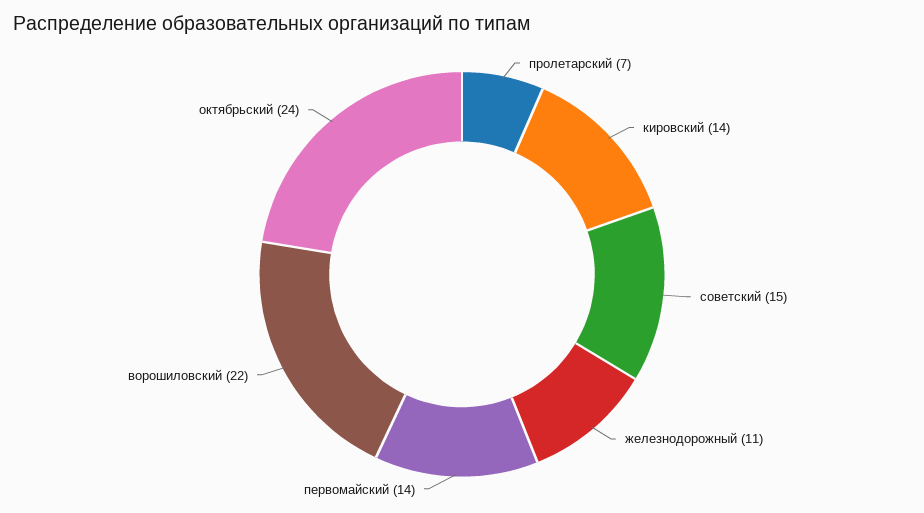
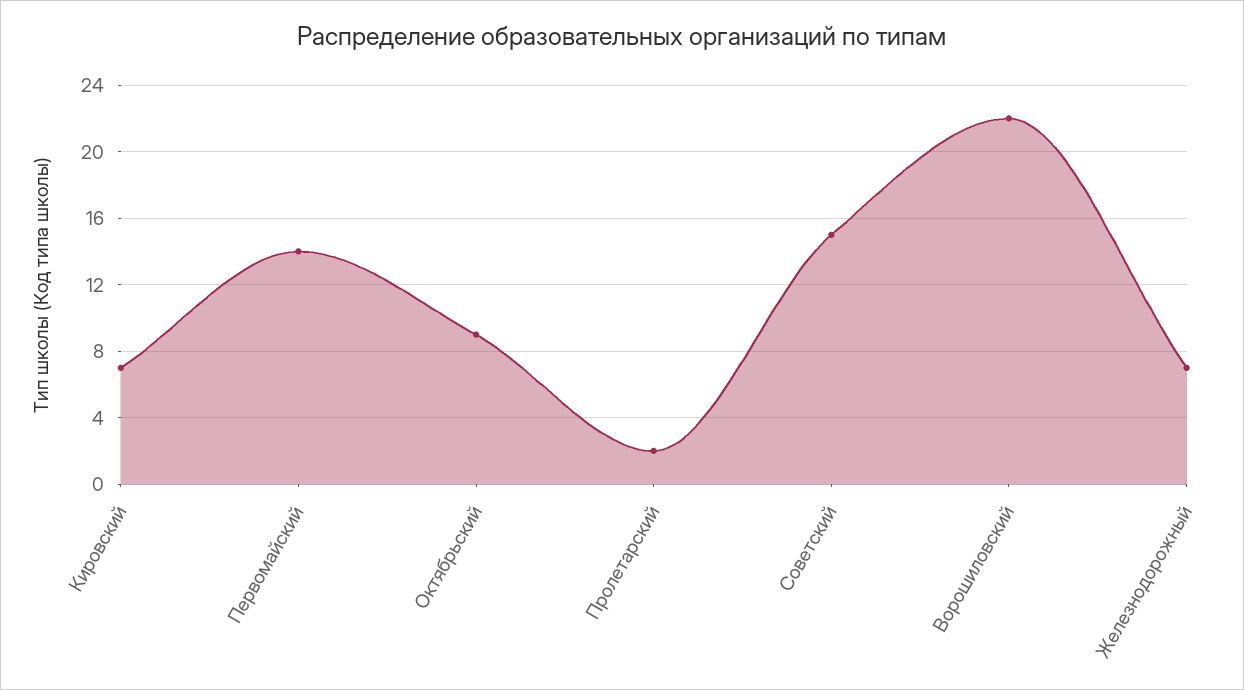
  {
-   "пролетарский": 7,
+   "пролетарский": 2,
-   "кировский": 14,
+   "кировский": 7,
    "советский": 15,
-   "железнодорожный": 11,
+   "железнодорожный": 7,
    "первомайский": 14,
    "ворошиловский": 22,
-   "октябрьский": 24
+   "октябрьский": 9
  }

